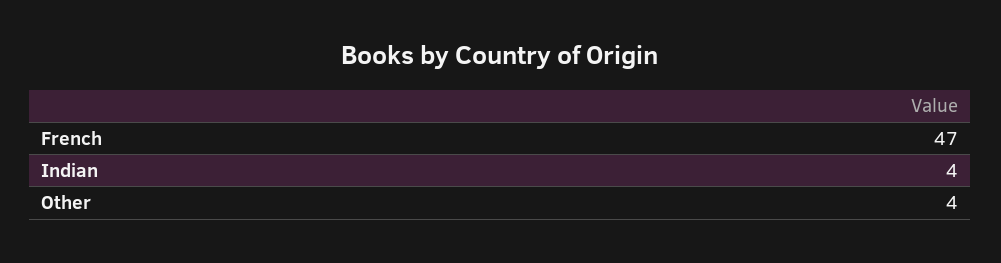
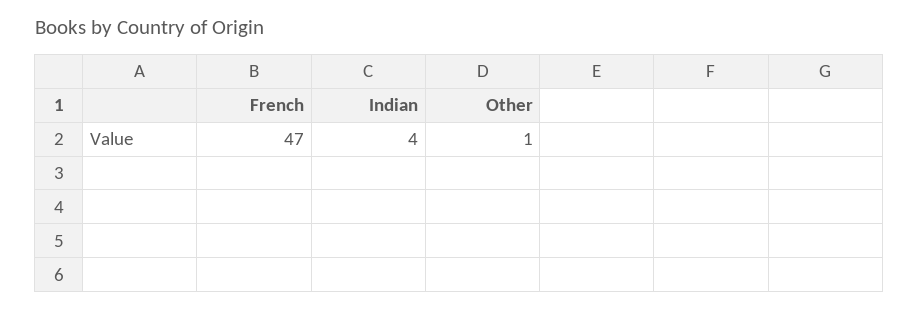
  {
    "French": 47,
    "Indian": 4,
-   "Other": 4
+   "Other": 1
  }

